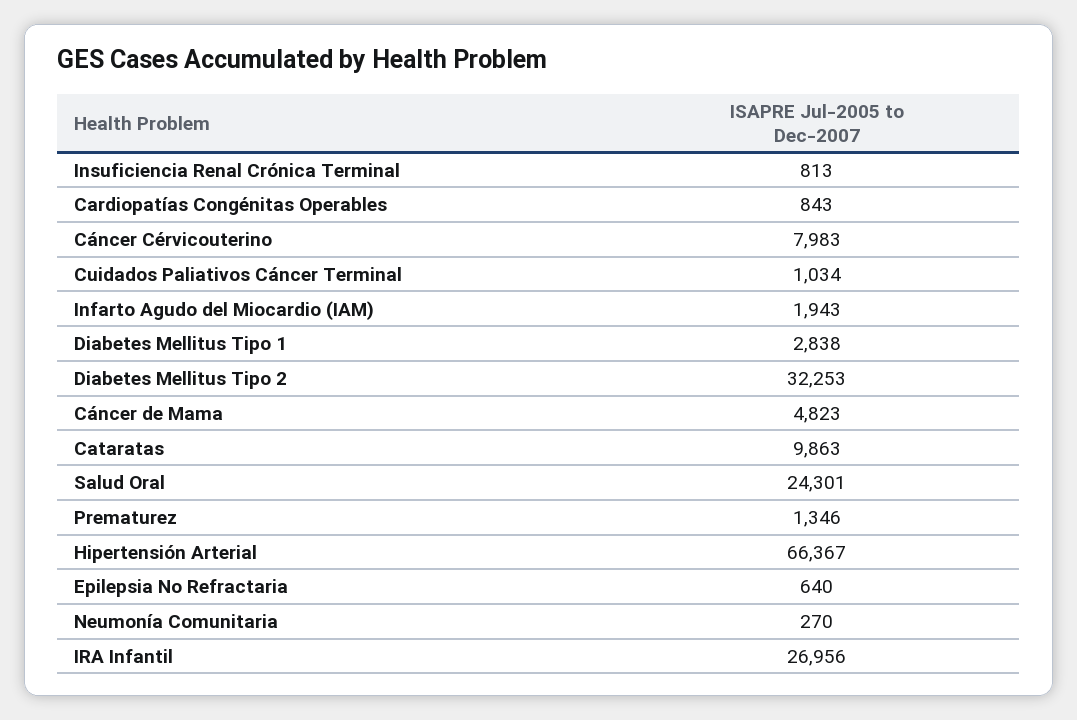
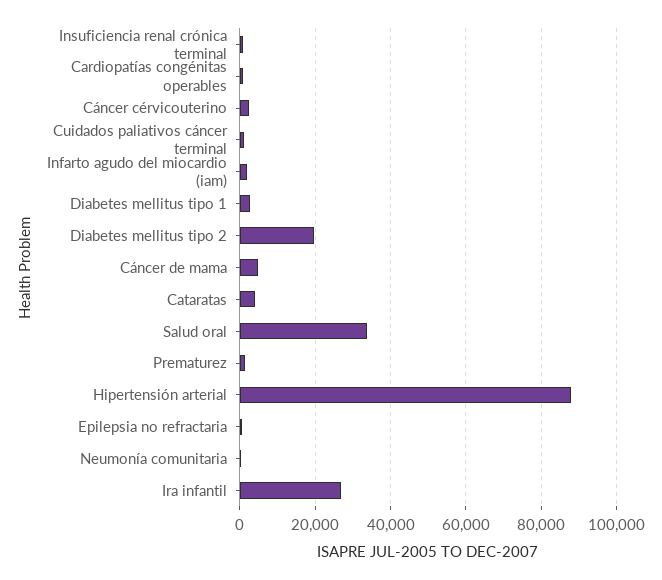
  {
    "Insuficiencia Renal Crónica Terminal": 813,
    "Cardiopatías Congénitas Operables": 843,
-   "Cáncer Cérvicouterino": 7983,
+   "Cáncer Cérvicouterino": 2000,
    "Cuidados Paliativos Cáncer Terminal": 1034,
    "Infarto Agudo del Miocardio (IAM)": 1943,
    "Diabetes Mellitus Tipo 1": 2838,
-   "Diabetes Mellitus Tipo 2": 32253,
+   "Diabetes Mellitus Tipo 2": 20000,
    "Cáncer de Mama": 4823,
-   "Cataratas": 9863,
+   "Cataratas": 4000,
-   "Salud Oral": 24301,
+   "Salud Oral": 34000,
    "Prematurez": 1346,
-   "Hipertensión Arterial": 66367,
+   "Hipertensión Arterial": 88000,
    "Epilepsia No Refractaria": 640,
    "Neumonía Comunitaria": 270,
    "IRA Infantil": 26956
  }

